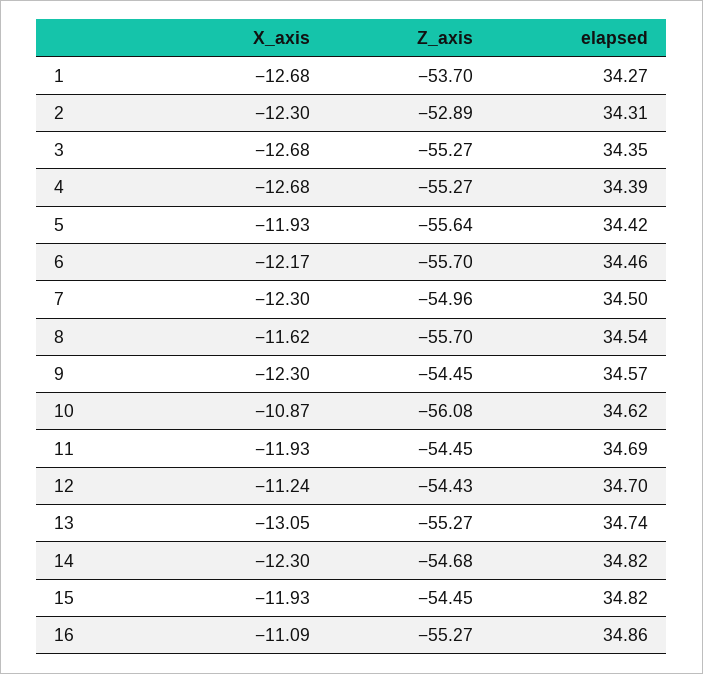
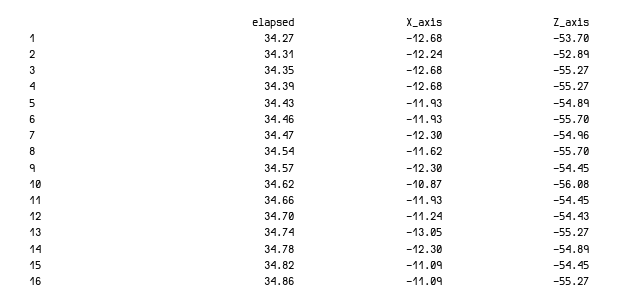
  {
    "X_axis": {
      "1": -12.68,
-     "2": -12.3,
+     "2": -12.24,
      "3": -12.68,
      "4": -12.68,
      "5": -11.93,
-     "6": -12.17,
+     "6": -11.93,
      "7": -12.3,
      "8": -11.62,
      "9": -12.3,
      "10": -10.87,
      "11": -11.93,
      "12": -11.24,
      "13": -13.05,
      "14": -12.3,
-     "15": -11.93,
+     "15": -11.09,
      "16": -11.09
    },
    "Z_axis": {
      "1": -53.7,
      "2": -52.89,
      "3": -55.27,
      "4": -55.27,
-     "5": -55.64,
+     "5": -54.89,
      "6": -55.7,
      "7": -54.96,
      "8": -55.7,
      "9": -54.45,
      "10": -56.08,
      "11": -54.45,
      "12": -54.43,
      "13": -55.27,
-     "14": -54.68,
+     "14": -54.89,
      "15": -54.45,
      "16": -55.27
    },
    "elapsed": {
      "1": 34.27,
      "2": 34.31,
      "3": 34.35,
      "4": 34.39,
-     "5": 34.42,
+     "5": 34.43,
      "6": 34.46,
-     "7": 34.5,
+     "7": 34.47,
      "8": 34.54,
      "9": 34.57,
      "10": 34.62,
-     "11": 34.69,
+     "11": 34.66,
      "12": 34.7,
      "13": 34.74,
-     "14": 34.82,
+     "14": 34.78,
      "15": 34.82,
      "16": 34.86
    }
  }

